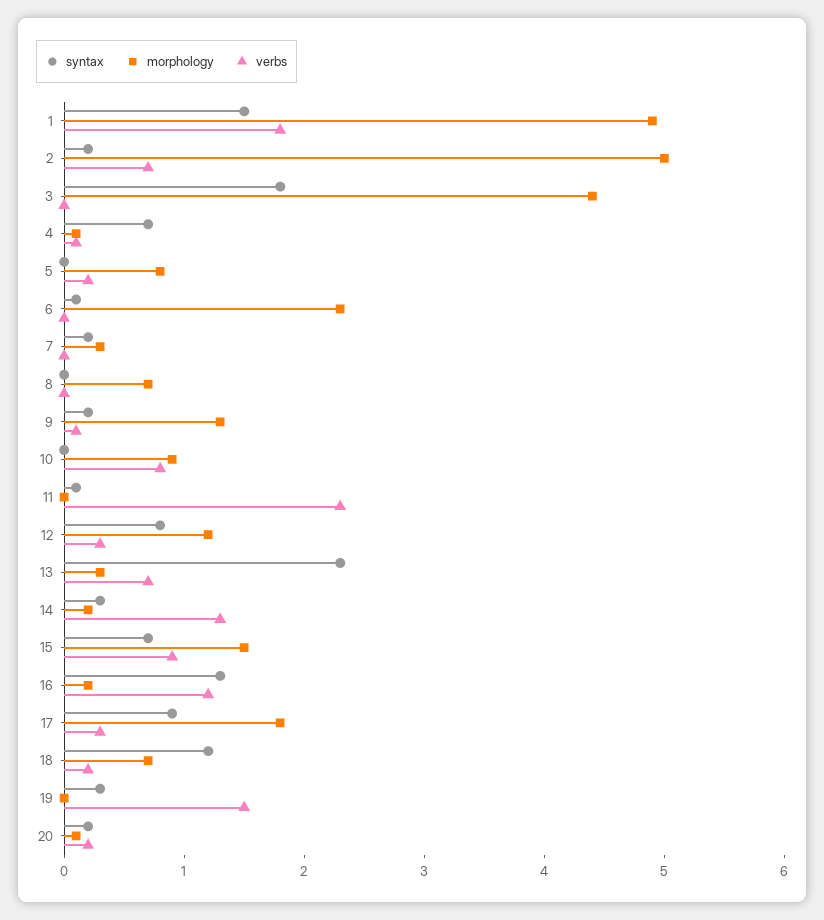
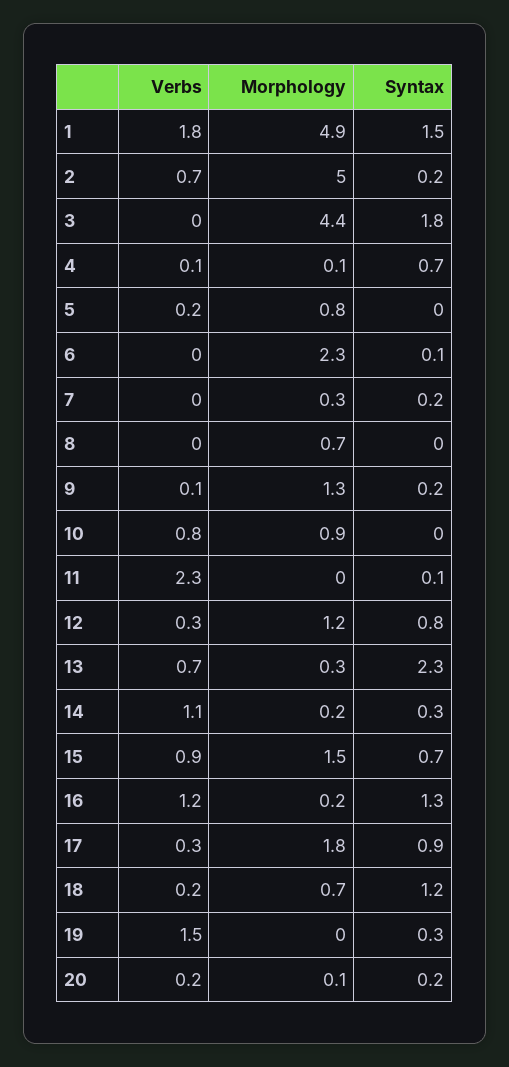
  {
    "syntax": {
      "1": 1.5,
      "2": 0.2,
      "3": 1.8,
      "4": 0.7,
      "5": 0,
      "6": 0.1,
      "7": 0.2,
      "8": 0,
      "9": 0.2,
      "10": 0,
      "11": 0.1,
      "12": 0.8,
      "13": 2.3,
      "14": 0.3,
      "15": 0.7,
      "16": 1.3,
      "17": 0.9,
      "18": 1.2,
      "19": 0.3,
      "20": 0.2
    },
    "morphology": {
      "1": 4.9,
      "2": 5,
      "3": 4.4,
      "4": 0.1,
      "5": 0.8,
      "6": 2.3,
      "7": 0.3,
      "8": 0.7,
      "9": 1.3,
      "10": 0.9,
      "11": 0,
      "12": 1.2,
      "13": 0.3,
      "14": 0.2,
      "15": 1.5,
      "16": 0.2,
      "17": 1.8,
      "18": 0.7,
      "19": 0,
      "20": 0.1
    },
    "verbs": {
      "1": 1.8,
      "2": 0.7,
      "3": 0,
      "4": 0.1,
      "5": 0.2,
      "6": 0,
      "7": 0,
      "8": 0,
      "9": 0.1,
      "10": 0.8,
      "11": 2.3,
      "12": 0.3,
      "13": 0.7,
-     "14": 1.3,
+     "14": 1.1,
      "15": 0.9,
      "16": 1.2,
      "17": 0.3,
      "18": 0.2,
      "19": 1.5,
      "20": 0.2
    }
  }

